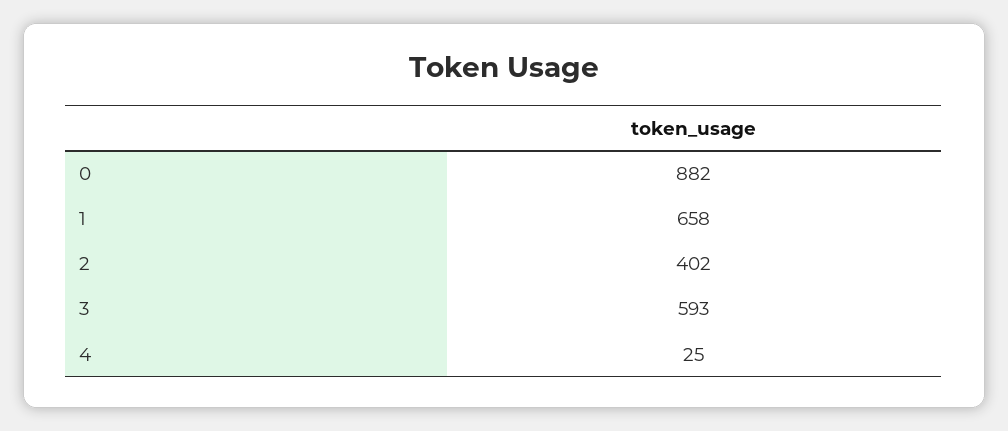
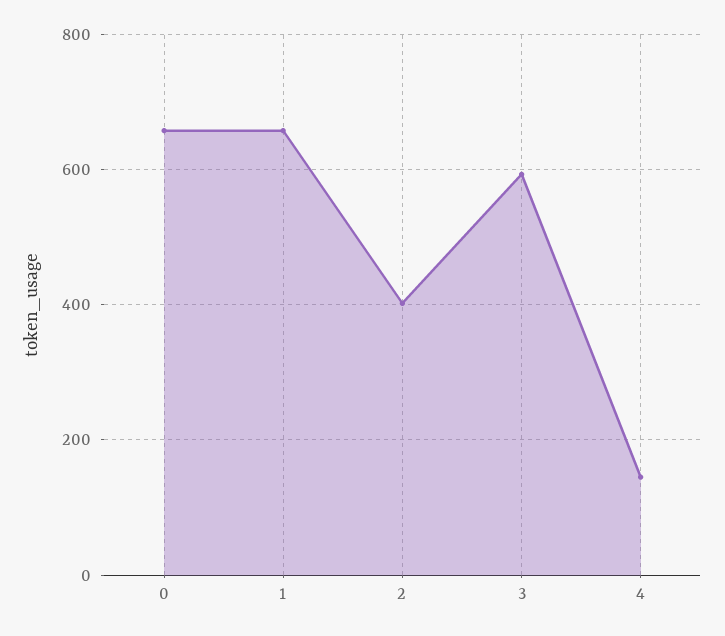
  {
-   "0": 882,
+   "0": 660,
    "1": 658,
    "2": 402,
    "3": 593,
-   "4": 25
+   "4": 140
  }

